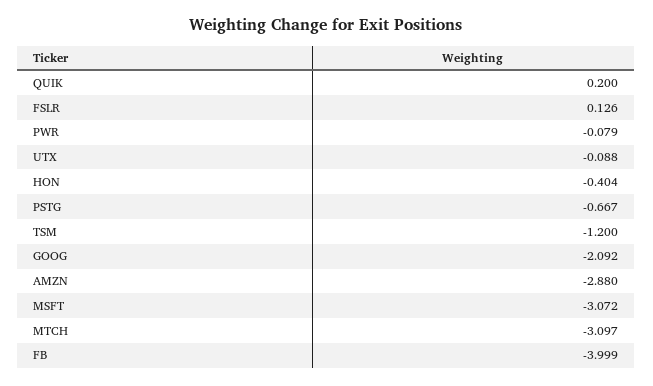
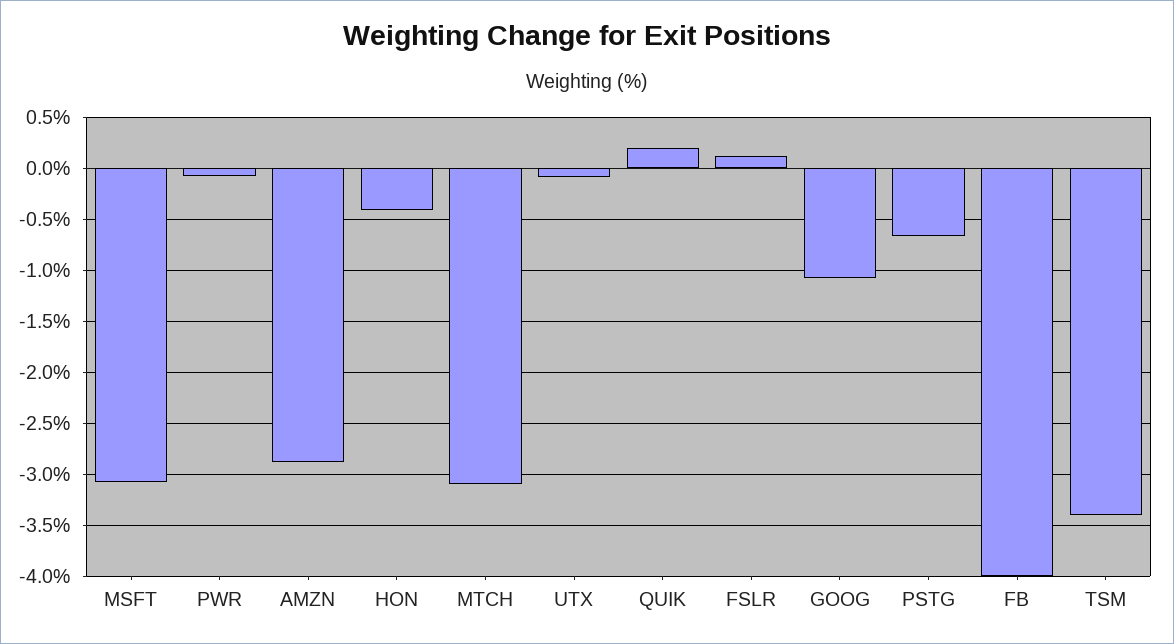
  {
    "QUIK": 0.2,
    "FSLR": 0.126,
    "PWR": -0.079,
    "UTX": -0.088,
    "HON": -0.404,
    "PSTG": -0.667,
-   "TSM": -1.2,
+   "TSM": -3.4,
-   "GOOG": -2.092,
+   "GOOG": -1.1,
    "AMZN": -2.88,
    "MSFT": -3.072,
    "MTCH": -3.097,
    "FB": -3.999
  }

